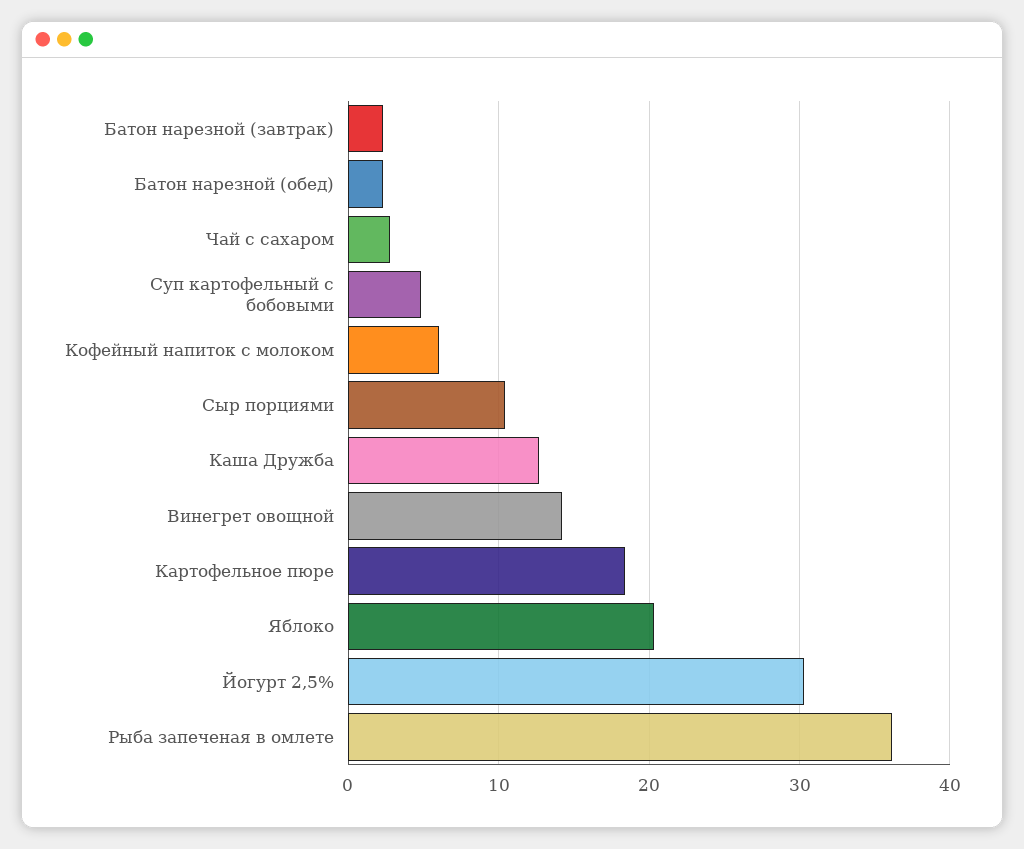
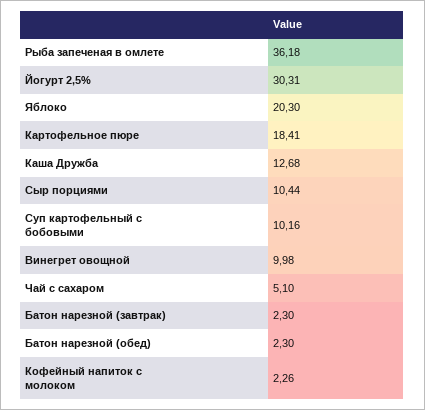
  {
    "Батон нарезной (завтрак)": 2.3,
    "Батон нарезной (обед)": 2.3,
-   "Чай с сахаром": 3,
+   "Чай с сахаром": 5.1,
-   "Суп картофельный с бобовыми": 5,
+   "Суп картофельный с бобовыми": 10.16,
-   "Кофейный напиток с молоком": 6,
+   "Кофейный напиток с молоком": 2.26,
    "Сыр порциями": 10.44,
    "Каша Дружба": 12.68,
-   "Винегрет овощной": 14,
+   "Винегрет овощной": 9.98,
    "Картофельное пюре": 18.41,
    "Яблоко": 20.3,
    "Йогурт 2,5%": 30.31,
    "Рыба запеченая в омлете": 36.18
  }

